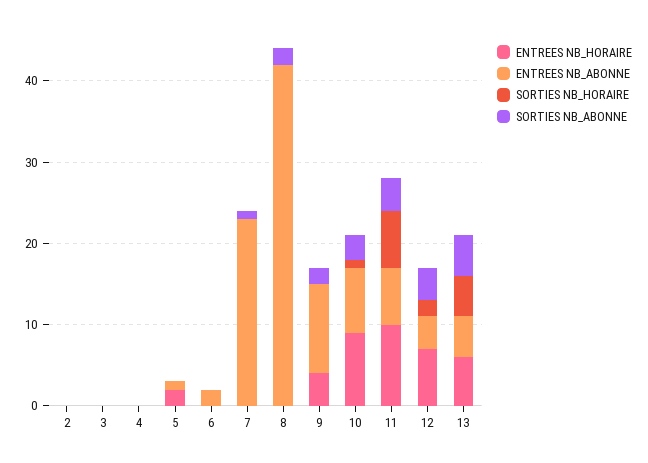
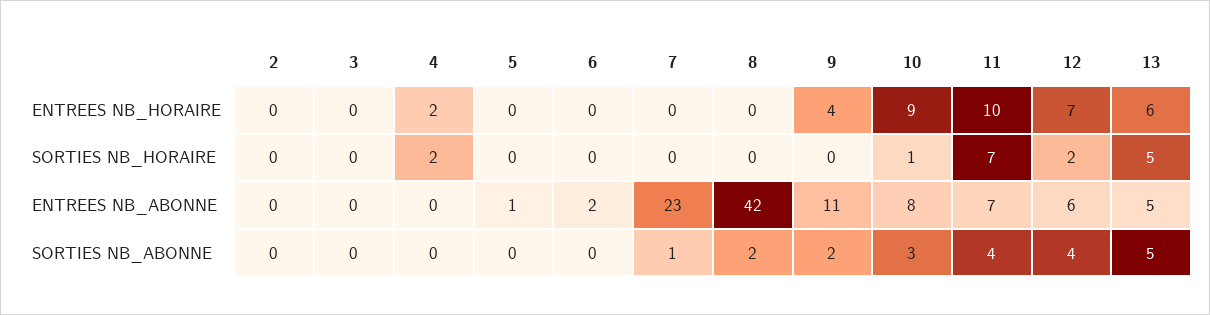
  {
    "ENTREES NB_HORAIRE": {
      "2": 0,
      "3": 0,
-     "4": 0,
+     "4": 2,
-     "5": 2,
+     "5": 0,
      "6": 0,
      "7": 0,
      "8": 0,
      "9": 4,
      "10": 9,
      "11": 10,
      "12": 7,
      "13": 6
    },
    "ENTREES NB_ABONNE": {
      "2": 0,
      "3": 0,
      "4": 0,
      "5": 1,
      "6": 2,
      "7": 23,
      "8": 42,
      "9": 11,
      "10": 8,
      "11": 7,
-     "12": 4,
+     "12": 6,
      "13": 5
    },
    "SORTIES NB_HORAIRE": {
      "2": 0,
      "3": 0,
-     "4": 0,
+     "4": 2,
      "5": 0,
      "6": 0,
      "7": 0,
      "8": 0,
      "9": 0,
      "10": 1,
      "11": 7,
      "12": 2,
      "13": 5
    },
    "SORTIES NB_ABONNE": {
      "2": 0,
      "3": 0,
      "4": 0,
      "5": 0,
      "6": 0,
      "7": 1,
      "8": 2,
      "9": 2,
      "10": 3,
      "11": 4,
      "12": 4,
      "13": 5
    }
  }

